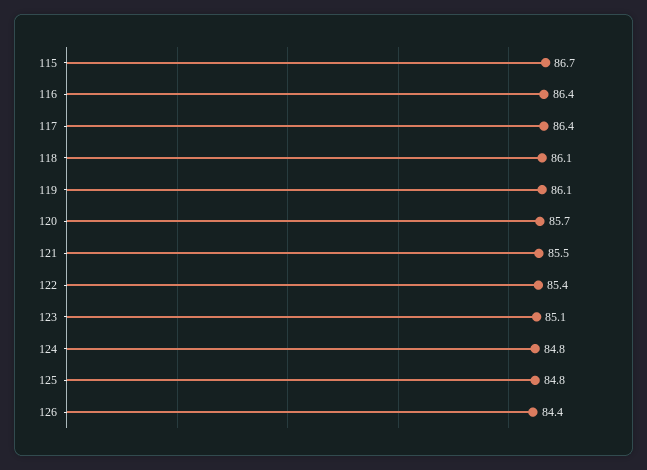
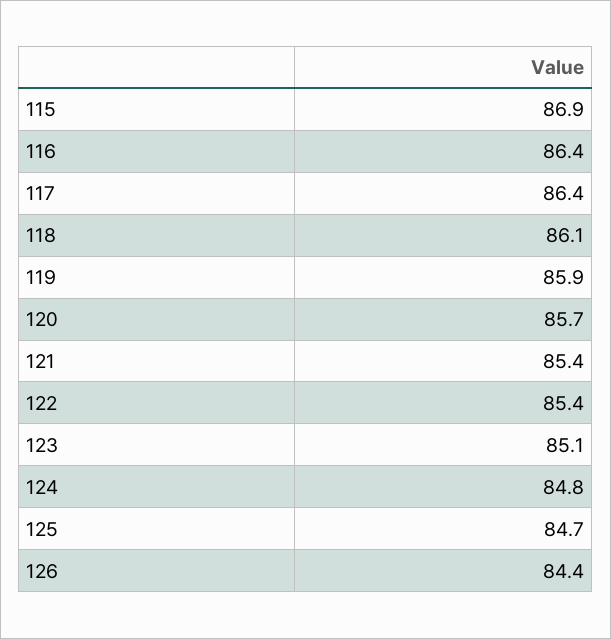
  {
-   "115": 86.7,
+   "115": 86.9,
    "116": 86.4,
    "117": 86.4,
    "118": 86.1,
-   "119": 86.1,
+   "119": 85.9,
    "120": 85.7,
-   "121": 85.5,
+   "121": 85.4,
    "122": 85.4,
    "123": 85.1,
    "124": 84.8,
-   "125": 84.8,
+   "125": 84.7,
    "126": 84.4
  }

